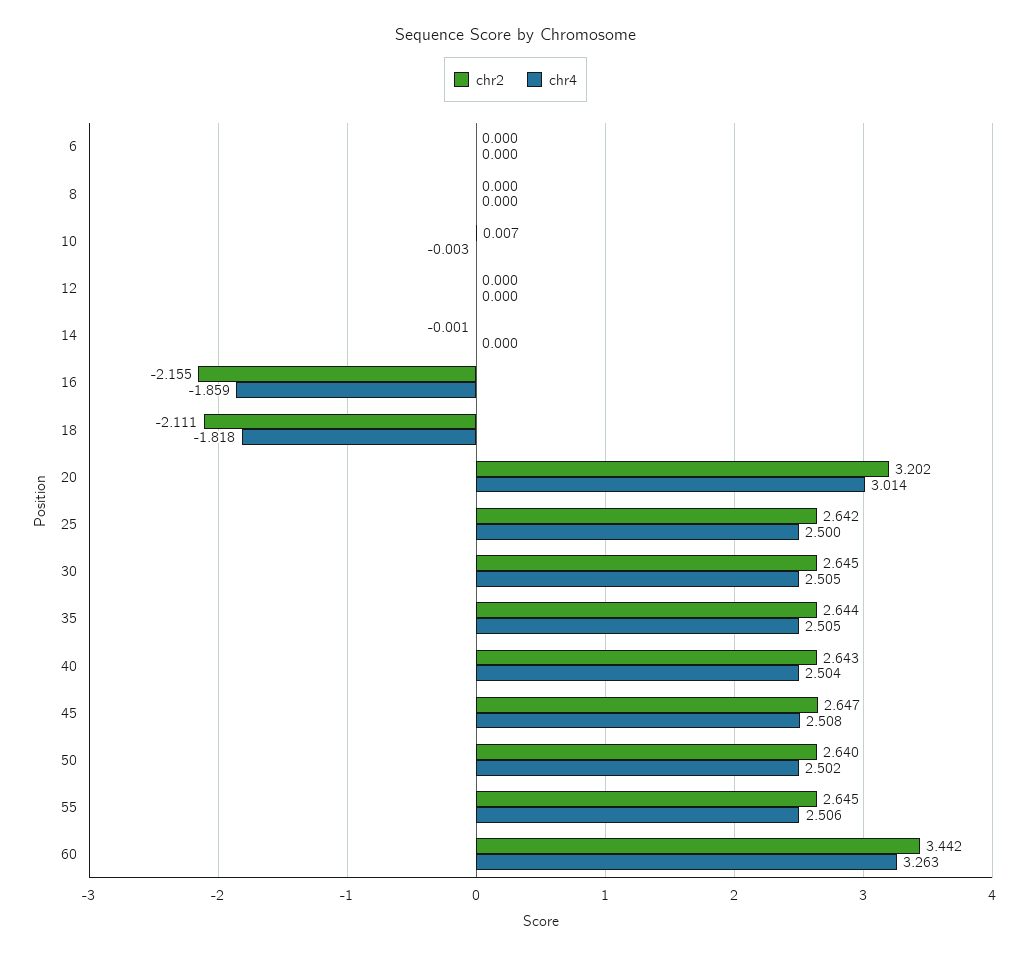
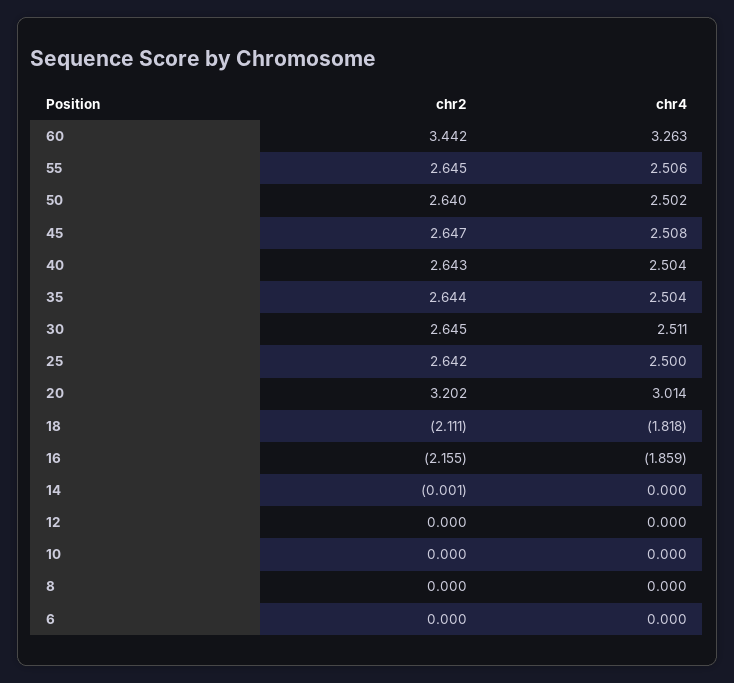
  {
    "chr2": {
      "6": 0,
      "8": 0,
-     "10": 0.007,
+     "10": 0,
      "12": 0,
      "14": -0.001,
      "16": -2.155,
      "18": -2.111,
      "20": 3.202,
      "25": 2.642,
      "30": 2.645,
      "35": 2.644,
      "40": 2.643,
      "45": 2.647,
      "50": 2.64,
      "55": 2.645,
      "60": 3.442
    },
    "chr4": {
      "6": 0,
      "8": 0,
-     "10": -0.003,
+     "10": 0,
      "12": 0,
      "14": 0,
      "16": -1.859,
      "18": -1.818,
      "20": 3.014,
      "25": 2.5,
-     "30": 2.505,
+     "30": 2.511,
-     "35": 2.505,
+     "35": 2.504,
      "40": 2.504,
      "45": 2.508,
      "50": 2.502,
      "55": 2.506,
      "60": 3.263
    }
  }

